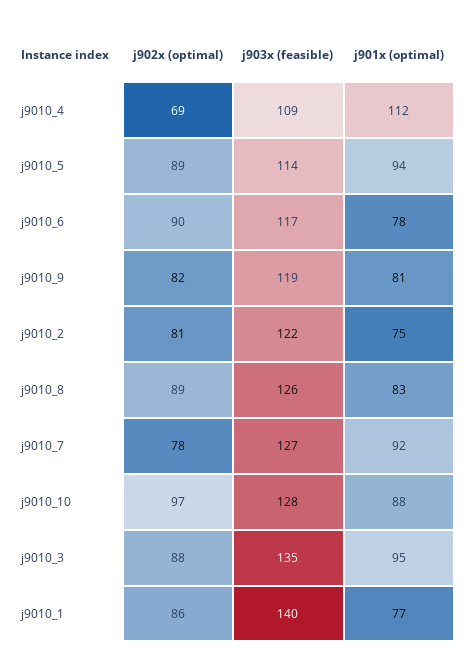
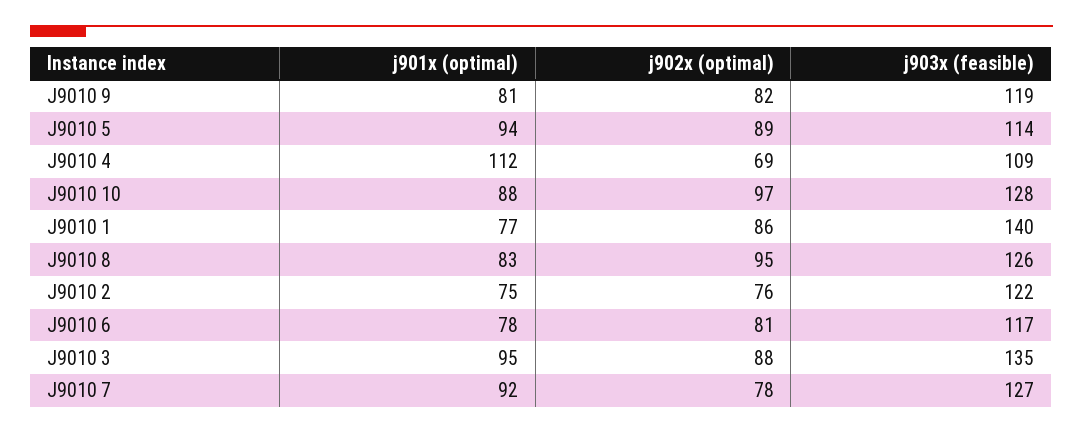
  {
    "j902x (optimal)": {
      "j9010_4": 69,
      "j9010_5": 89,
-     "j9010_6": 90,
+     "j9010_6": 81,
      "j9010_9": 82,
-     "j9010_2": 81,
+     "j9010_2": 76,
-     "j9010_8": 89,
+     "j9010_8": 95,
      "j9010_7": 78,
      "j9010_10": 97,
      "j9010_3": 88,
      "j9010_1": 86
    },
    "j903x (feasible)": {
      "j9010_4": 109,
      "j9010_5": 114,
      "j9010_6": 117,
      "j9010_9": 119,
      "j9010_2": 122,
      "j9010_8": 126,
      "j9010_7": 127,
      "j9010_10": 128,
      "j9010_3": 135,
      "j9010_1": 140
    },
    "j901x (optimal)": {
      "j9010_4": 112,
      "j9010_5": 94,
      "j9010_6": 78,
      "j9010_9": 81,
      "j9010_2": 75,
      "j9010_8": 83,
      "j9010_7": 92,
      "j9010_10": 88,
      "j9010_3": 95,
      "j9010_1": 77
    }
  }

